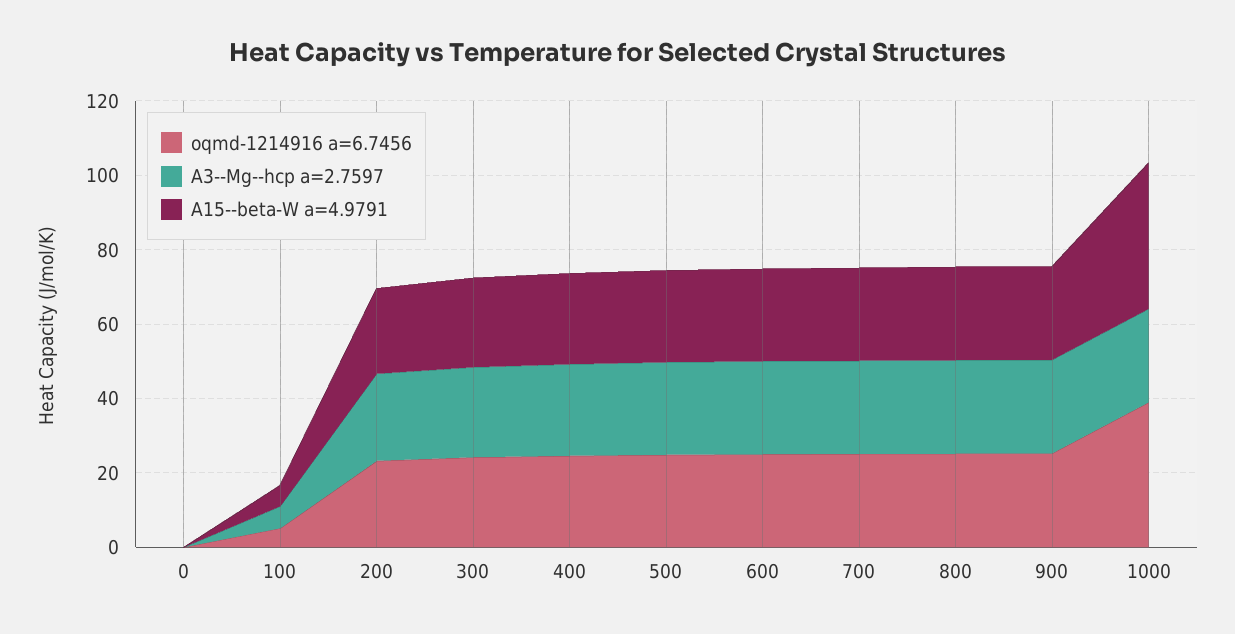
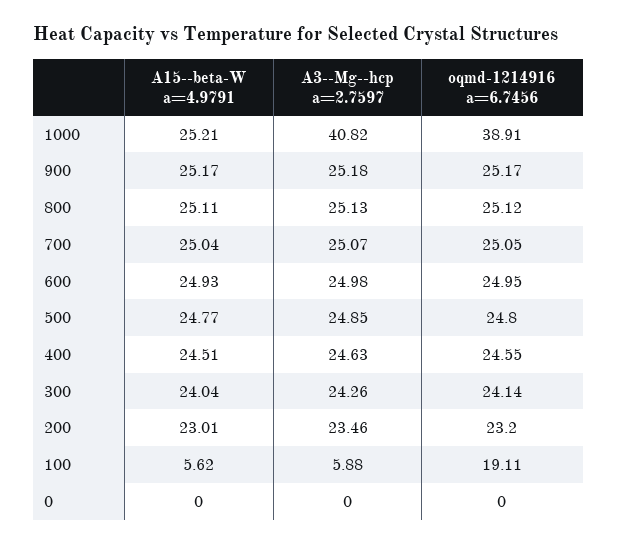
  {
    "oqmd-1214916 a=6.7456": {
      "0": 0,
-     "100": 5,
+     "100": 19.11,
      "200": 23.2,
      "300": 24.14,
      "400": 24.55,
      "500": 24.8,
      "600": 24.95,
      "700": 25.05,
      "800": 25.12,
      "900": 25.17,
      "1000": 38.91
    },
    "A3--Mg--hcp a=2.7597": {
      "0": 0,
      "100": 5.88,
      "200": 23.46,
      "300": 24.26,
      "400": 24.63,
      "500": 24.85,
      "600": 24.98,
      "700": 25.07,
      "800": 25.13,
      "900": 25.18,
-     "1000": 25
+     "1000": 40.82
    },
    "A15--beta-W a=4.9791": {
      "0": 0,
      "100": 5.62,
      "200": 23.01,
      "300": 24.04,
      "400": 24.51,
      "500": 24.77,
      "600": 24.93,
      "700": 25.04,
      "800": 25.11,
      "900": 25.17,
-     "1000": 40
+     "1000": 25.21
    }
  }

